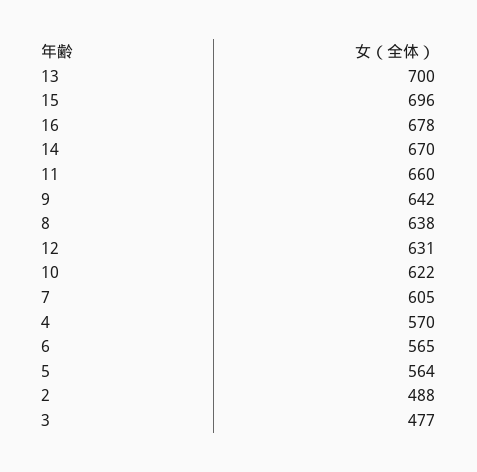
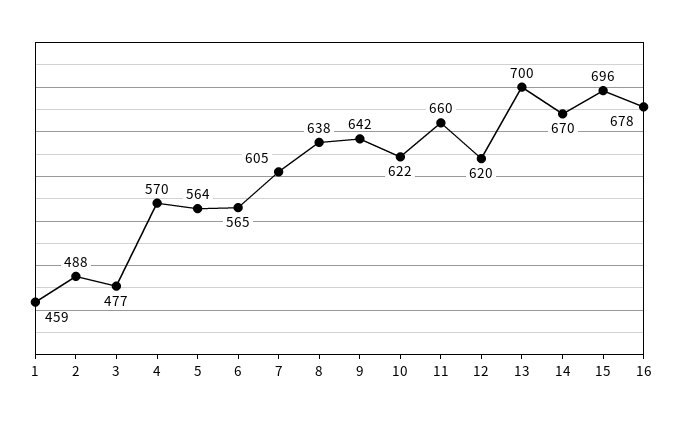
  {
    "13": 700,
    "15": 696,
    "16": 678,
    "14": 670,
    "11": 660,
    "9": 642,
    "8": 638,
-   "12": 631,
+   "12": 620,
    "10": 622,
    "7": 605,
    "4": 570,
    "6": 565,
    "5": 564,
    "2": 488,
-   "3": 477
+   "3": 477,
+   "1": 459
  }

